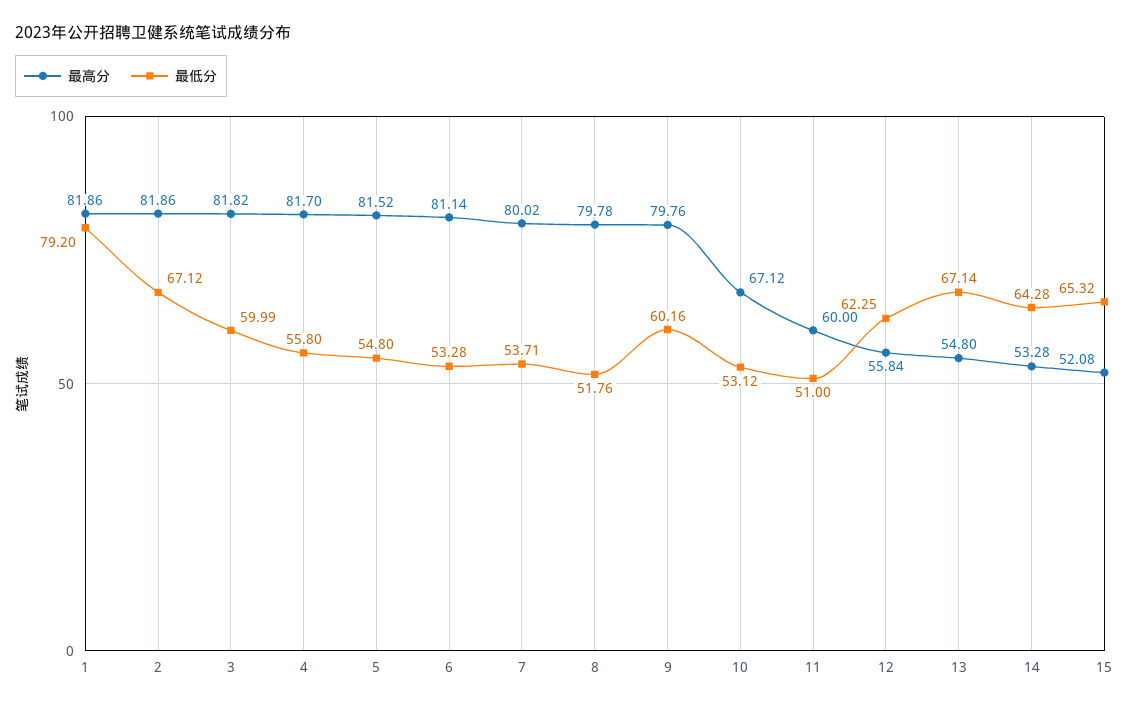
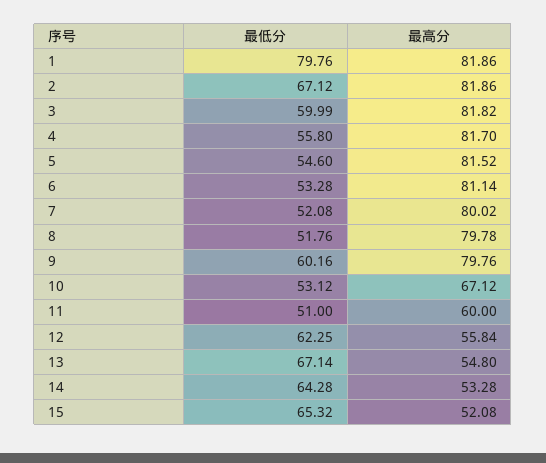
  {
    "最高分": {
      "1": 81.86,
      "2": 81.86,
      "3": 81.82,
      "4": 81.7,
      "5": 81.52,
      "6": 81.14,
      "7": 80.02,
      "8": 79.78,
      "9": 79.76,
      "10": 67.12,
      "11": 60,
      "12": 55.84,
      "13": 54.8,
      "14": 53.28,
      "15": 52.08
    },
    "最低分": {
-     "1": 79.2,
+     "1": 79.76,
      "2": 67.12,
      "3": 59.99,
      "4": 55.8,
-     "5": 54.8,
+     "5": 54.6,
      "6": 53.28,
-     "7": 53.71,
+     "7": 52.08,
      "8": 51.76,
      "9": 60.16,
      "10": 53.12,
      "11": 51,
      "12": 62.25,
      "13": 67.14,
      "14": 64.28,
      "15": 65.32
    }
  }

